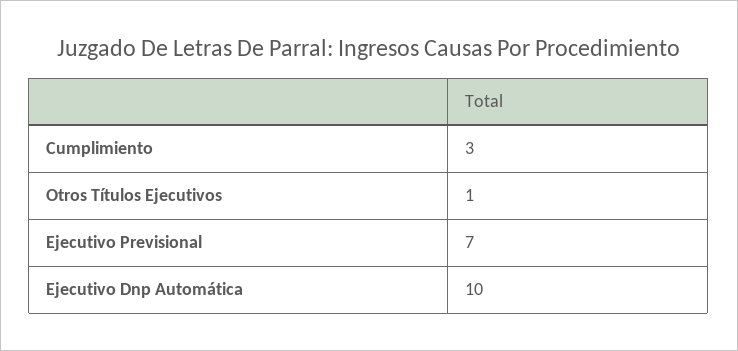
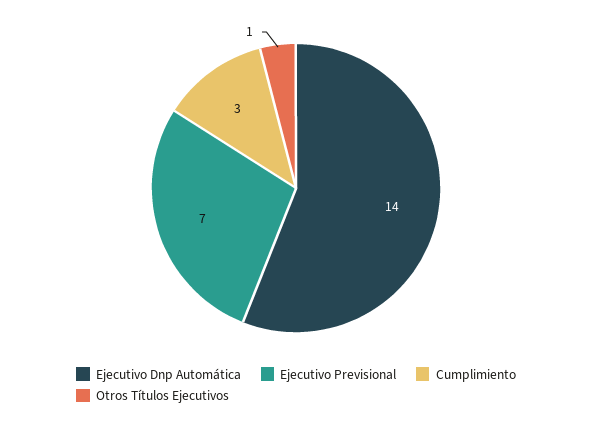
  {
    "Cumplimiento": 3,
    "Otros Títulos Ejecutivos": 1,
    "Ejecutivo Previsional": 7,
-   "Ejecutivo Dnp Automática": 10
+   "Ejecutivo Dnp Automática": 14
  }

